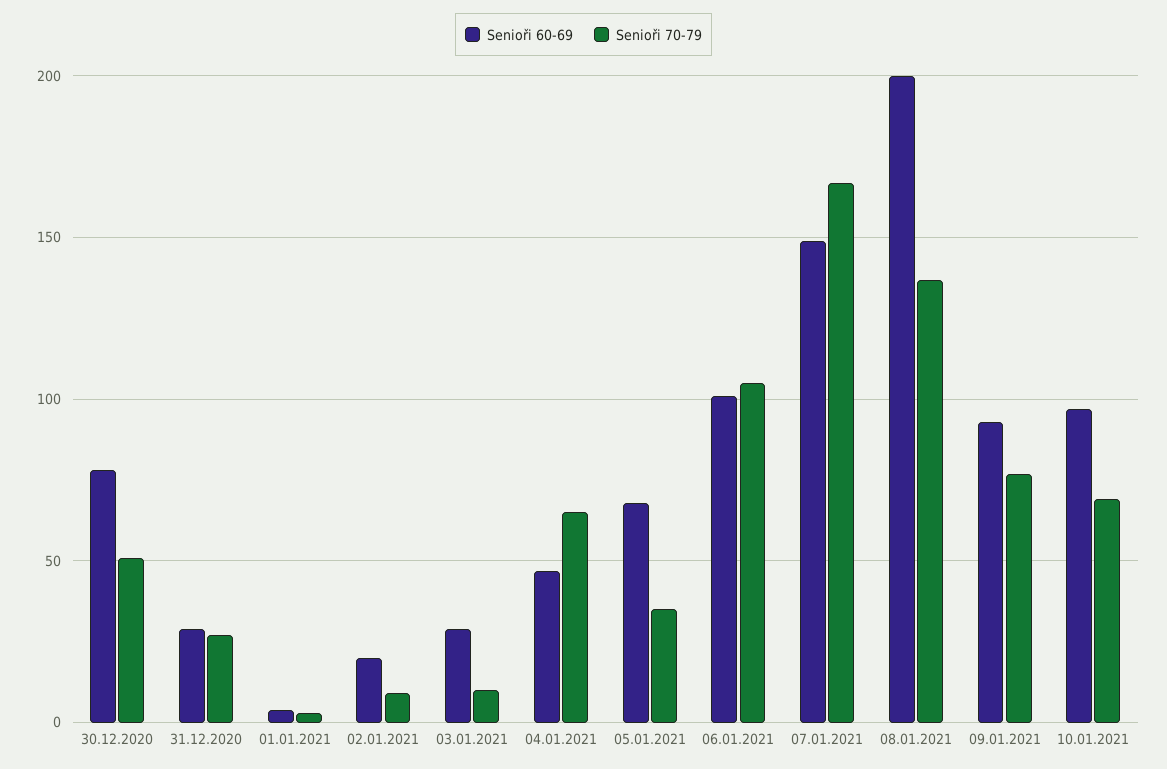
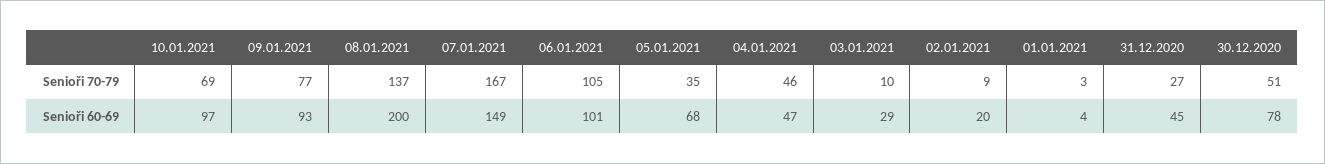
  {
    "Senioři 60-69": {
      "30.12.2020": 78,
-     "31.12.2020": 30,
+     "31.12.2020": 45,
      "01.01.2021": 4,
      "02.01.2021": 20,
      "03.01.2021": 29,
      "04.01.2021": 47,
      "05.01.2021": 68,
      "06.01.2021": 101,
      "07.01.2021": 149,
      "08.01.2021": 200,
      "09.01.2021": 93,
      "10.01.2021": 97
    },
    "Senioři 70-79": {
      "30.12.2020": 51,
      "31.12.2020": 27,
      "01.01.2021": 3,
      "02.01.2021": 9,
      "03.01.2021": 10,
-     "04.01.2021": 65,
+     "04.01.2021": 46,
      "05.01.2021": 35,
      "06.01.2021": 105,
      "07.01.2021": 167,
      "08.01.2021": 137,
      "09.01.2021": 77,
      "10.01.2021": 69
    }
  }

